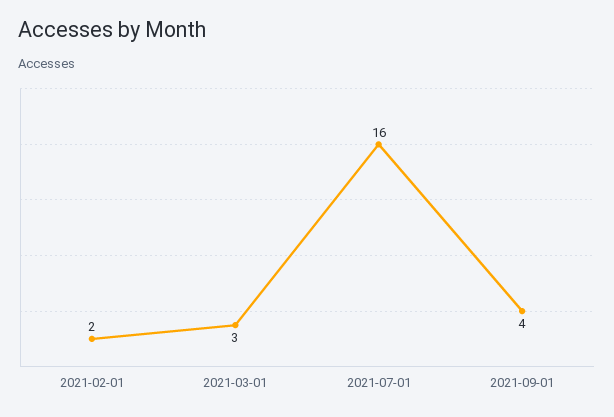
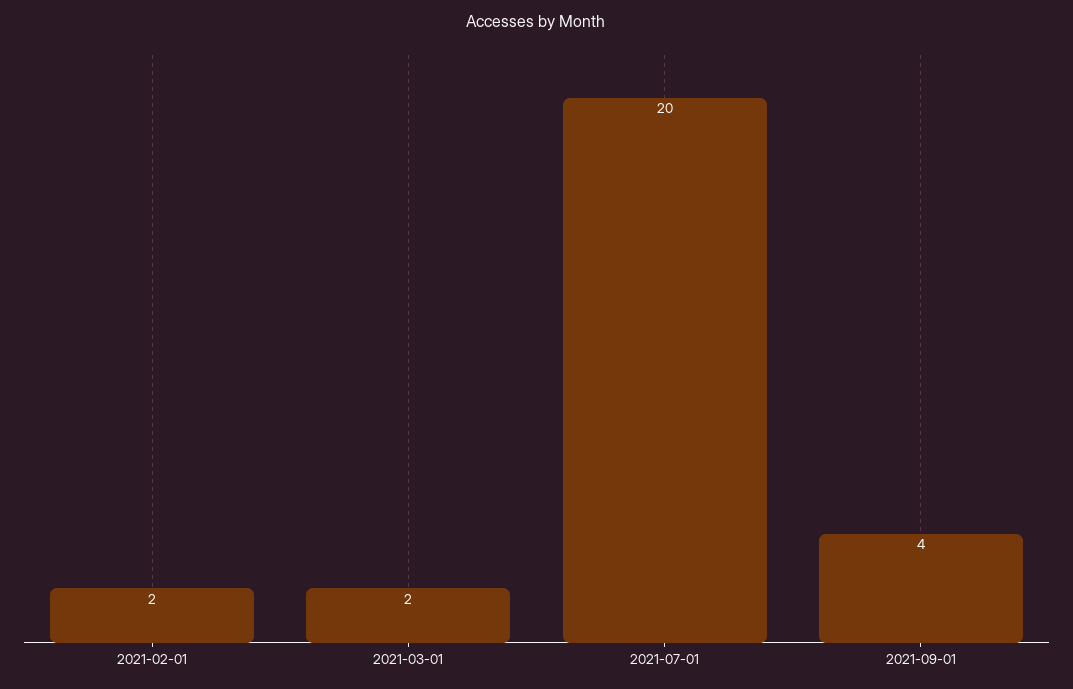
  {
    "2021-02-01": 2,
-   "2021-03-01": 3,
+   "2021-03-01": 2,
-   "2021-07-01": 16,
+   "2021-07-01": 20,
    "2021-09-01": 4
  }

